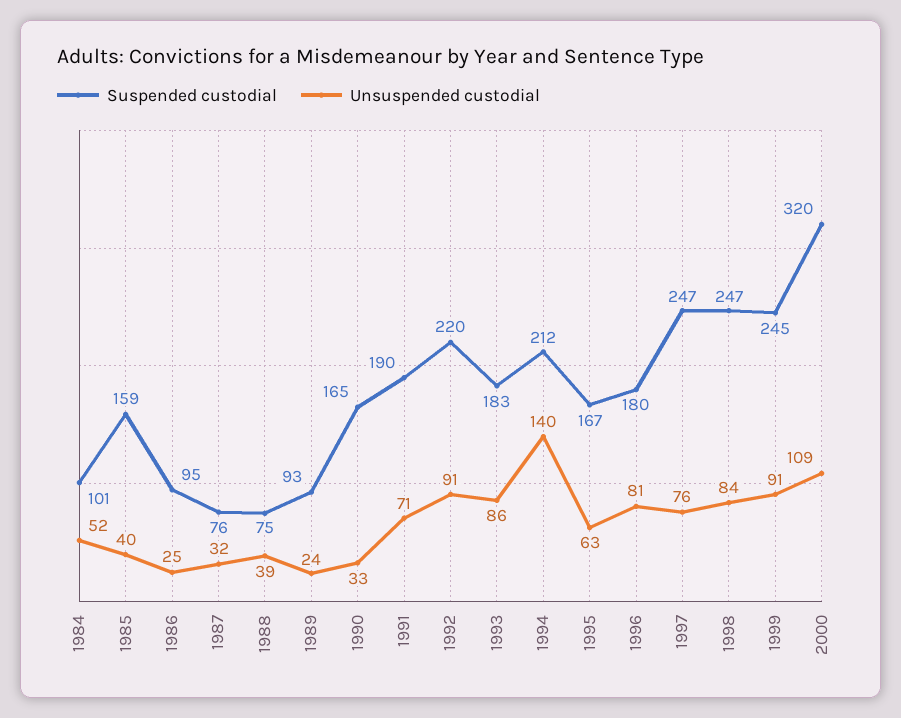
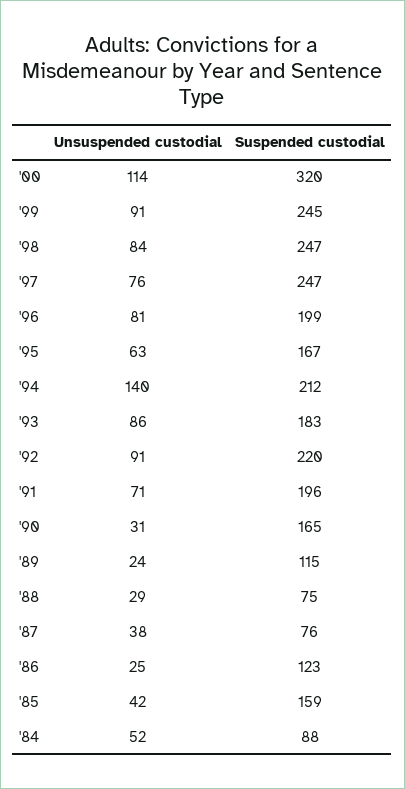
  {
    "Suspended custodial": {
-     "1984": 101,
+     "1984": 88,
      "1985": 159,
-     "1986": 95,
+     "1986": 123,
      "1987": 76,
      "1988": 75,
-     "1989": 93,
+     "1989": 115,
      "1990": 165,
-     "1991": 190,
+     "1991": 196,
      "1992": 220,
      "1993": 183,
      "1994": 212,
      "1995": 167,
-     "1996": 180,
+     "1996": 199,
      "1997": 247,
      "1998": 247,
      "1999": 245,
      "2000": 320
    },
    "Unsuspended custodial": {
      "1984": 52,
-     "1985": 40,
+     "1985": 42,
      "1986": 25,
-     "1987": 32,
+     "1987": 38,
-     "1988": 39,
+     "1988": 29,
      "1989": 24,
-     "1990": 33,
+     "1990": 31,
      "1991": 71,
      "1992": 91,
      "1993": 86,
      "1994": 140,
      "1995": 63,
      "1996": 81,
      "1997": 76,
      "1998": 84,
      "1999": 91,
-     "2000": 109
+     "2000": 114
    }
  }

